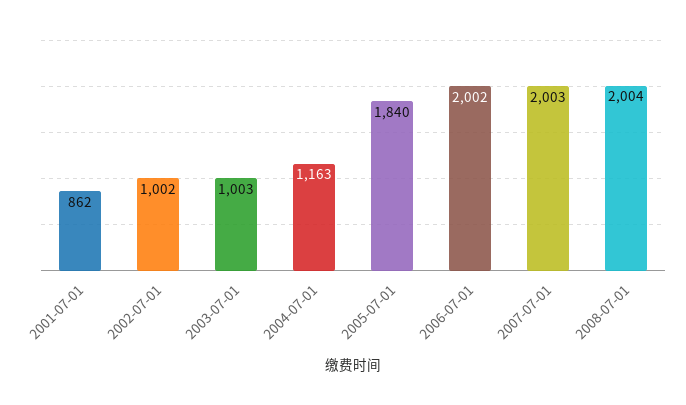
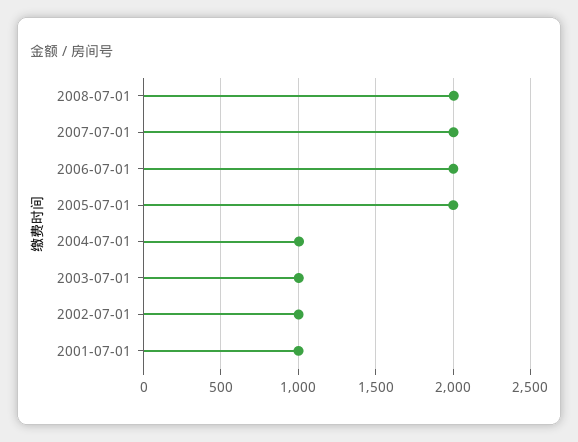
  {
-   "2001-07-01": 862,
+   "2001-07-01": 1000,
    "2002-07-01": 1002,
    "2003-07-01": 1003,
-   "2004-07-01": 1163,
+   "2004-07-01": 1000,
-   "2005-07-01": 1840,
+   "2005-07-01": 2000,
    "2006-07-01": 2002,
    "2007-07-01": 2003,
    "2008-07-01": 2004
  }

